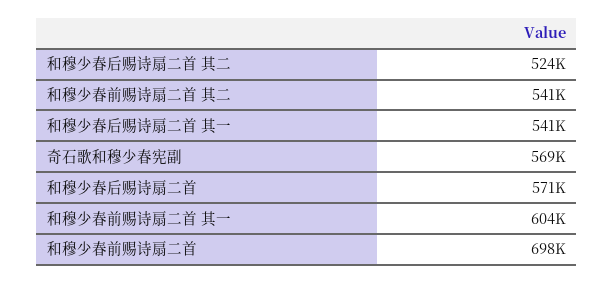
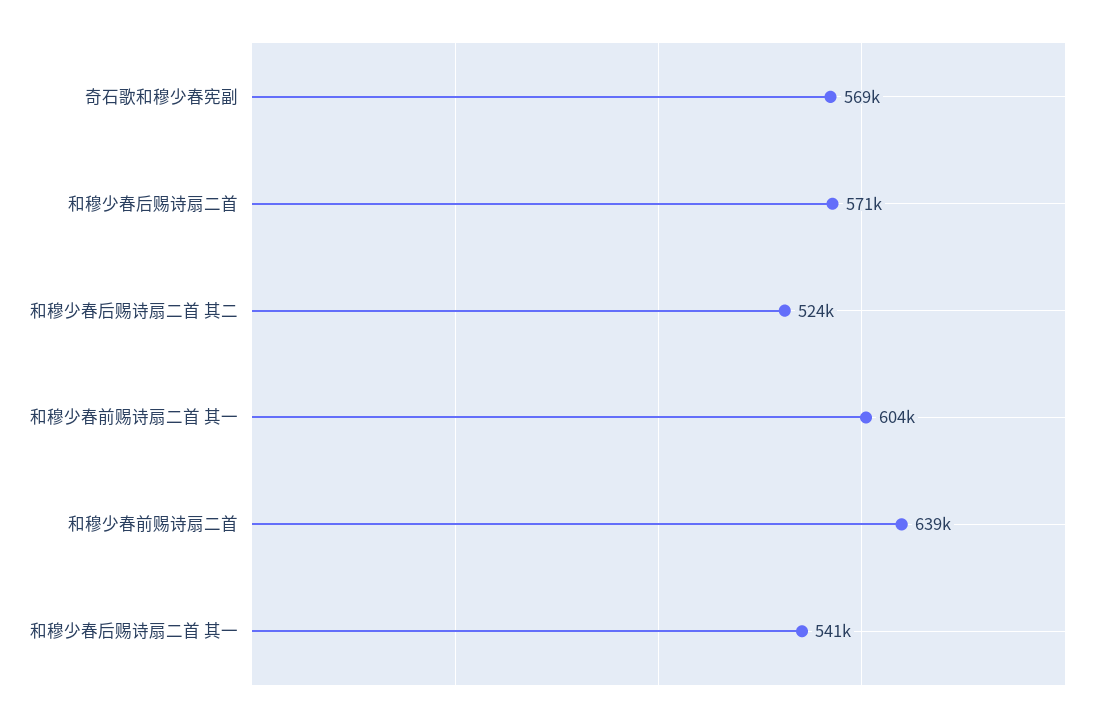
  {
    "和穆少春后赐诗扇二首 其二": 524000,
-   "和穆少春前赐诗扇二首 其二": 541000,
    "和穆少春后赐诗扇二首 其一": 541000,
    "奇石歌和穆少春宪副": 569000,
    "和穆少春后赐诗扇二首": 571000,
    "和穆少春前赐诗扇二首 其一": 604000,
-   "和穆少春前赐诗扇二首": 698000
+   "和穆少春前赐诗扇二首": 639000
  }

